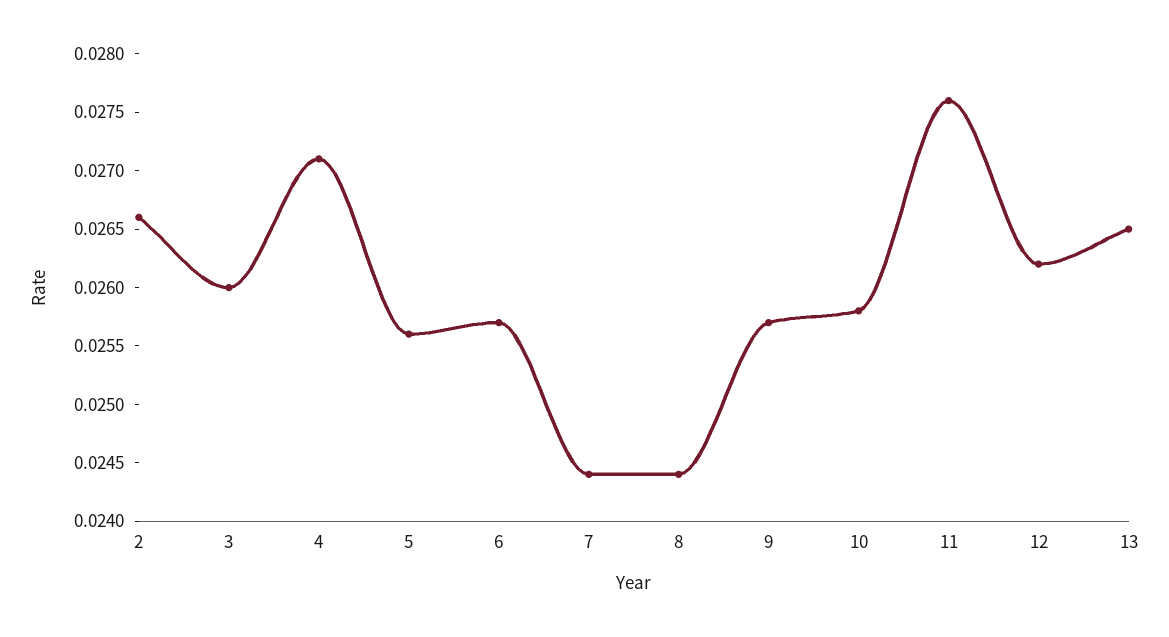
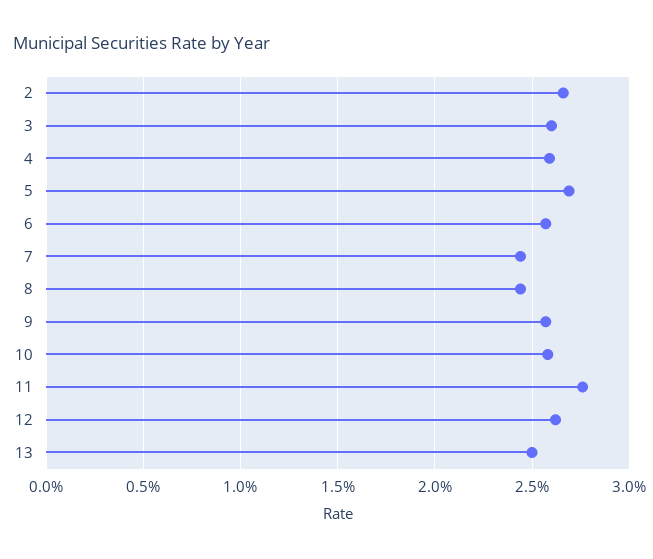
  {
    "2": 0.0266,
    "3": 0.026,
-   "4": 0.0271,
+   "4": 0.026,
-   "5": 0.0256,
+   "5": 0.027,
    "6": 0.0257,
    "7": 0.0244,
    "8": 0.0244,
    "9": 0.0257,
    "10": 0.0258,
    "11": 0.0276,
    "12": 0.0262,
-   "13": 0.0265
+   "13": 0.025
  }

